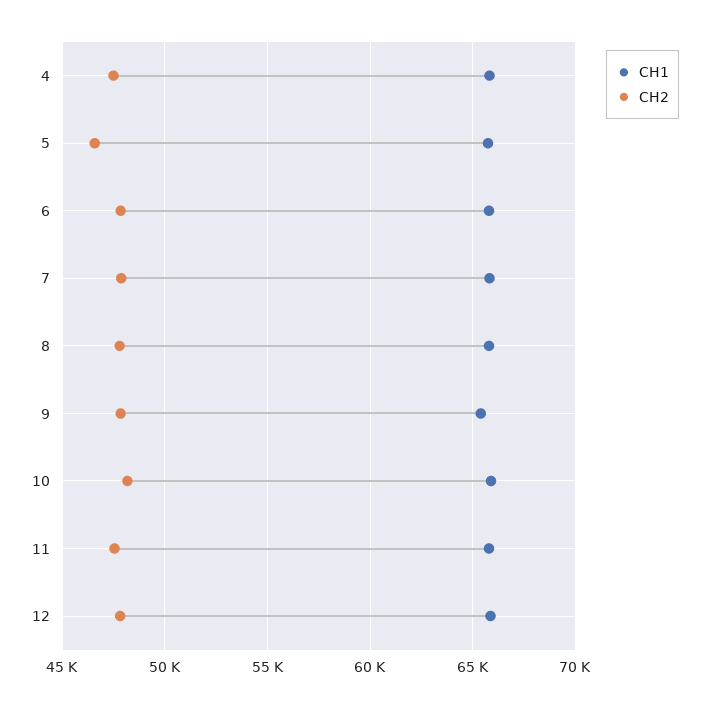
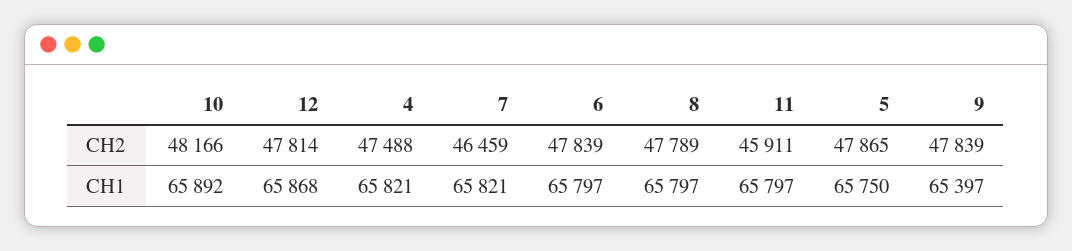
  {
    "CH1": {
      "4": 65821,
      "5": 65750,
      "6": 65797,
      "7": 65821,
      "8": 65797,
      "9": 65397,
      "10": 65892,
      "11": 65797,
      "12": 65868
    },
    "CH2": {
      "4": 47488,
-     "5": 46500,
+     "5": 47865,
      "6": 47839,
-     "7": 48000,
+     "7": 46459,
      "8": 47789,
      "9": 47839,
      "10": 48166,
-     "11": 47500,
+     "11": 45911,
      "12": 47814
    }
  }

